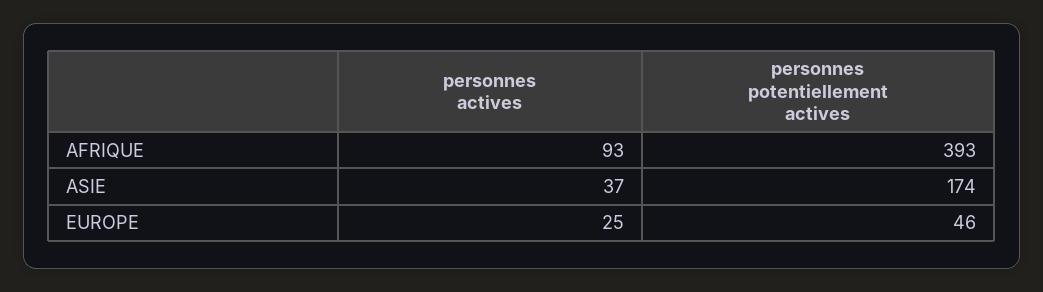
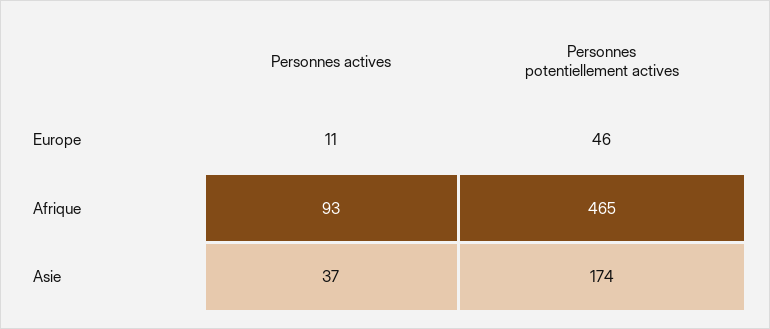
  {
    "personnes actives": {
      "AFRIQUE": 93,
      "ASIE": 37,
-     "EUROPE": 25
+     "EUROPE": 11
    },
    "personnes potentiellement actives": {
-     "AFRIQUE": 393,
+     "AFRIQUE": 465,
      "ASIE": 174,
      "EUROPE": 46
    }
  }

